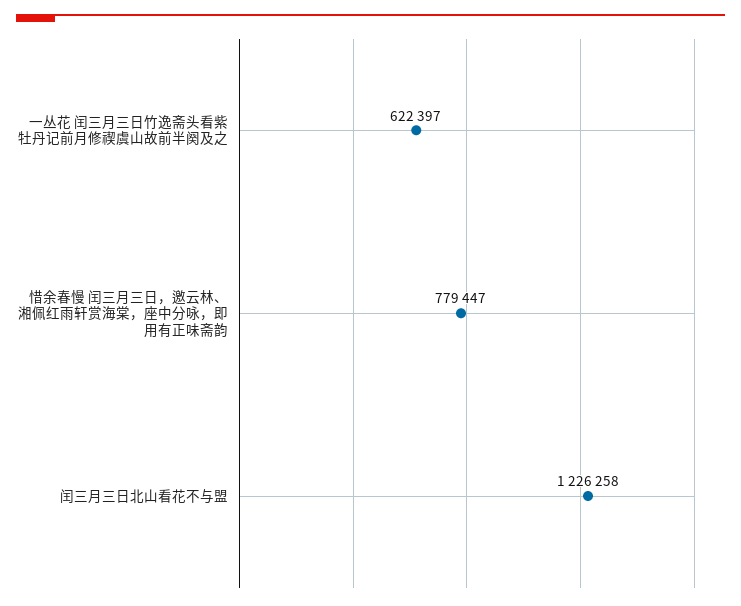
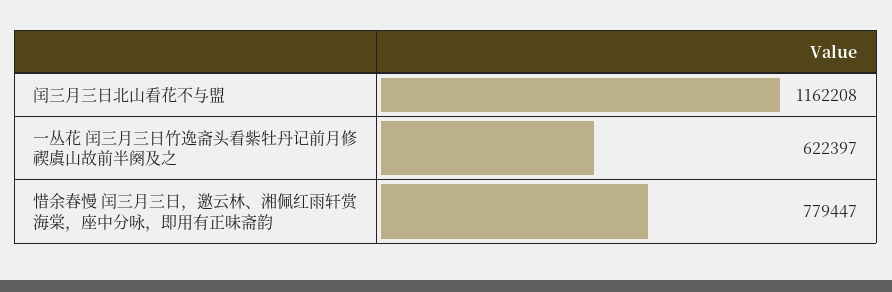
  {
    "一丛花 闰三月三日竹逸斋头看紫牡丹记前月修禊虞山故前半阕及之": 622397,
    "惜余春慢 闰三月三日，邀云林、湘佩红雨轩赏海棠，座中分咏，即用有正味斋韵": 779447,
-   "闰三月三日北山看花不与盟": 1226258
+   "闰三月三日北山看花不与盟": 1162208
  }

